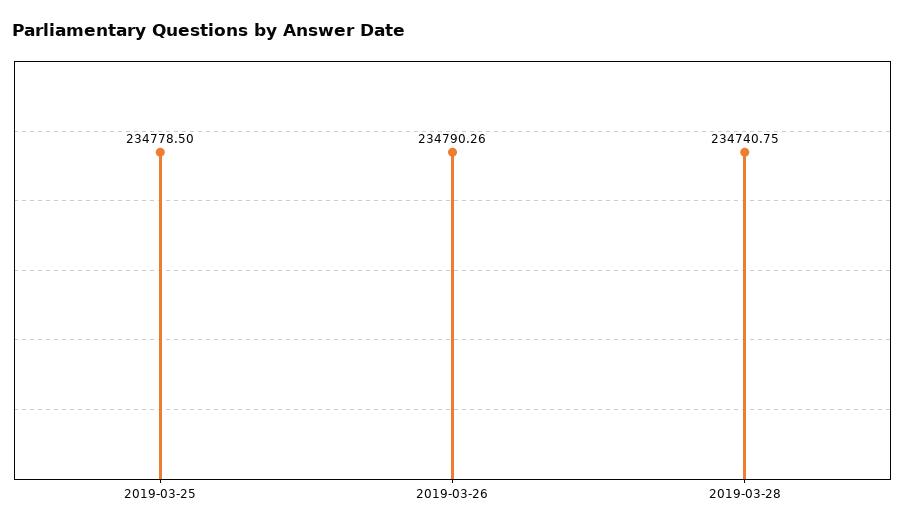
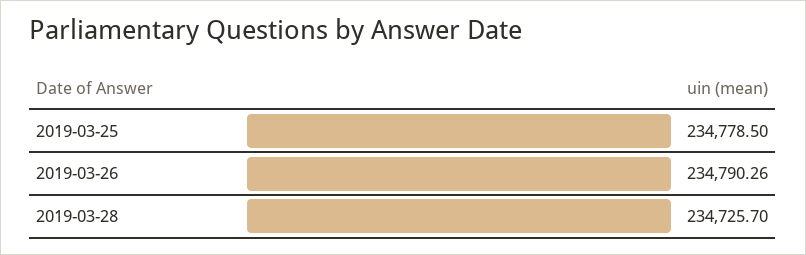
  {
    "2019-03-25": 234778.5,
    "2019-03-26": 234790.26,
-   "2019-03-28": 234740.75
+   "2019-03-28": 234725.7
  }

